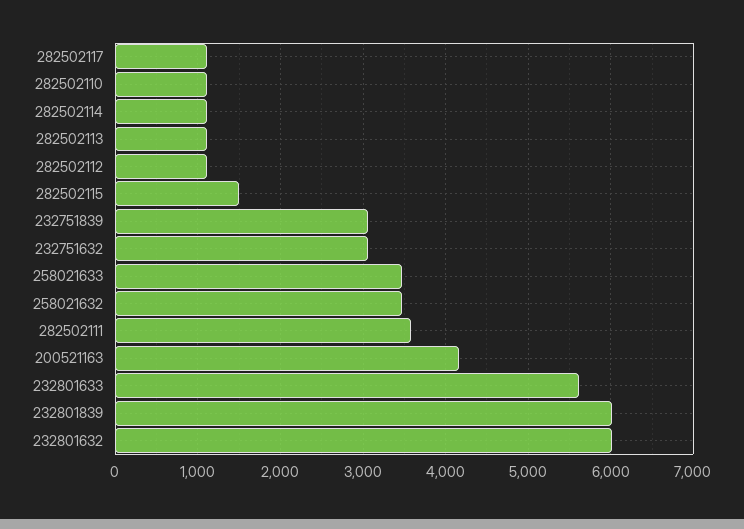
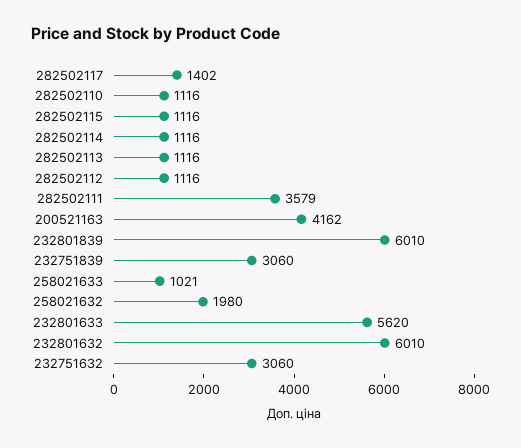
  {
-   "282502117": 1100,
+   "282502117": 1402,
    "282502110": 1116,
    "282502114": 1116,
    "282502113": 1116,
    "282502112": 1116,
-   "282502115": 1500,
+   "282502115": 1116,
    "232751839": 3060,
    "232751632": 3060,
-   "258021633": 3500,
+   "258021633": 1021,
-   "258021632": 3500,
+   "258021632": 1980,
    "282502111": 3579,
    "200521163": 4162,
    "232801633": 5620,
    "232801839": 6010,
    "232801632": 6010
  }

